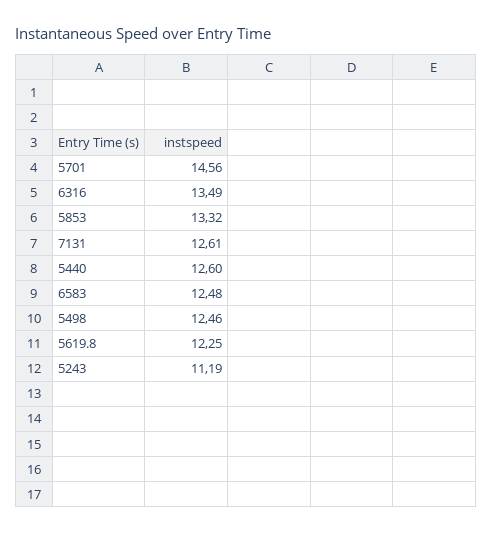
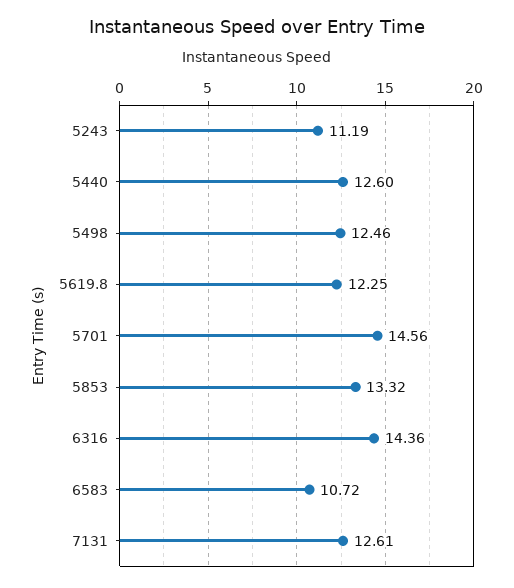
  {
    "5701": 14.56,
-   "6316": 13.49,
+   "6316": 14.36,
    "5853": 13.32,
    "7131": 12.61,
    "5440": 12.6,
-   "6583": 12.48,
+   "6583": 10.72,
    "5498": 12.46,
    "5619.8": 12.25,
    "5243": 11.19
  }

